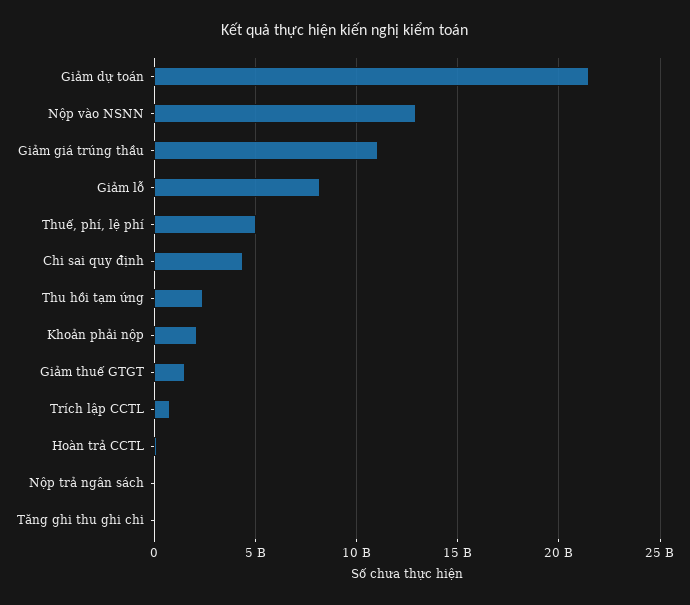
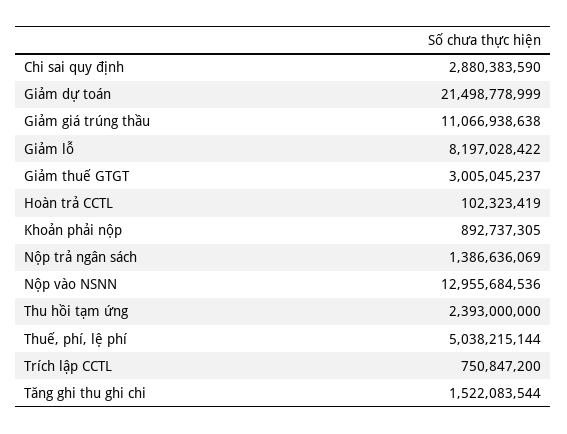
  {
    "Giảm dự toán": 21498778999,
    "Nộp vào NSNN": 12955684536,
    "Giảm giá trúng thầu": 11066938638,
    "Giảm lỗ": 8197028422,
    "Thuế, phí, lệ phí": 5038215144,
-   "Chi sai quy định": 4500000000,
+   "Chi sai quy định": 2880383590,
    "Thu hồi tạm ứng": 2393000000,
-   "Khoản phải nộp": 2000000000,
+   "Khoản phải nộp": 892737305,
-   "Giảm thuế GTGT": 1500000000,
+   "Giảm thuế GTGT": 3005045237,
    "Trích lập CCTL": 750847200,
    "Hoàn trả CCTL": 102323419,
-   "Nộp trả ngân sách": 0,
+   "Nộp trả ngân sách": 1386636069,
-   "Tăng ghi thu ghi chi": 0
+   "Tăng ghi thu ghi chi": 1522083544
  }

